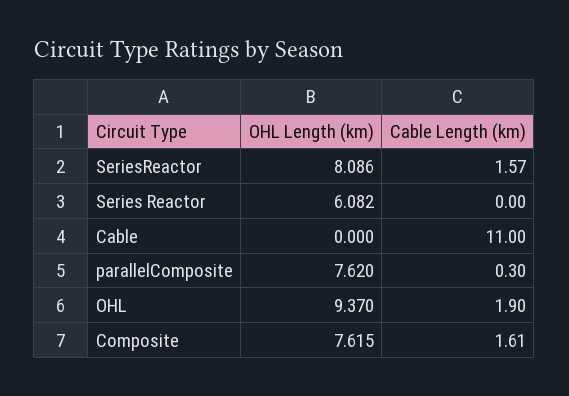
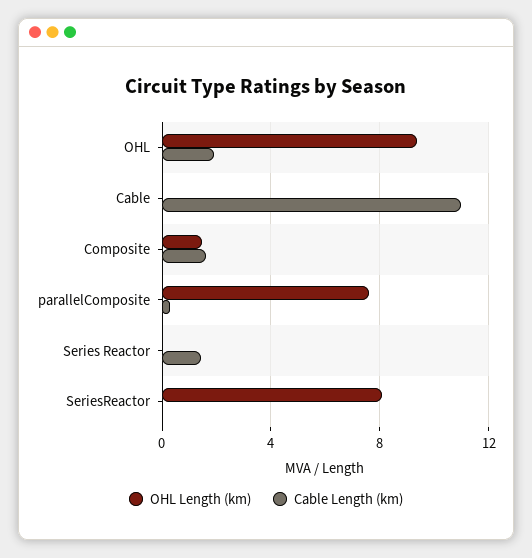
  {
    "OHL Length (km)": {
      "SeriesReactor": 8.086,
-     "Series Reactor": 6.082,
+     "Series Reactor": 0,
      "Cable": 0,
      "parallelComposite": 7.62,
      "OHL": 9.37,
-     "Composite": 7.615
+     "Composite": 1.5
    },
    "Cable Length (km)": {
-     "SeriesReactor": 1.57,
+     "SeriesReactor": 0,
-     "Series Reactor": 0,
+     "Series Reactor": 1.5,
      "Cable": 11,
      "parallelComposite": 0.3,
      "OHL": 1.9,
      "Composite": 1.61
    }
  }

